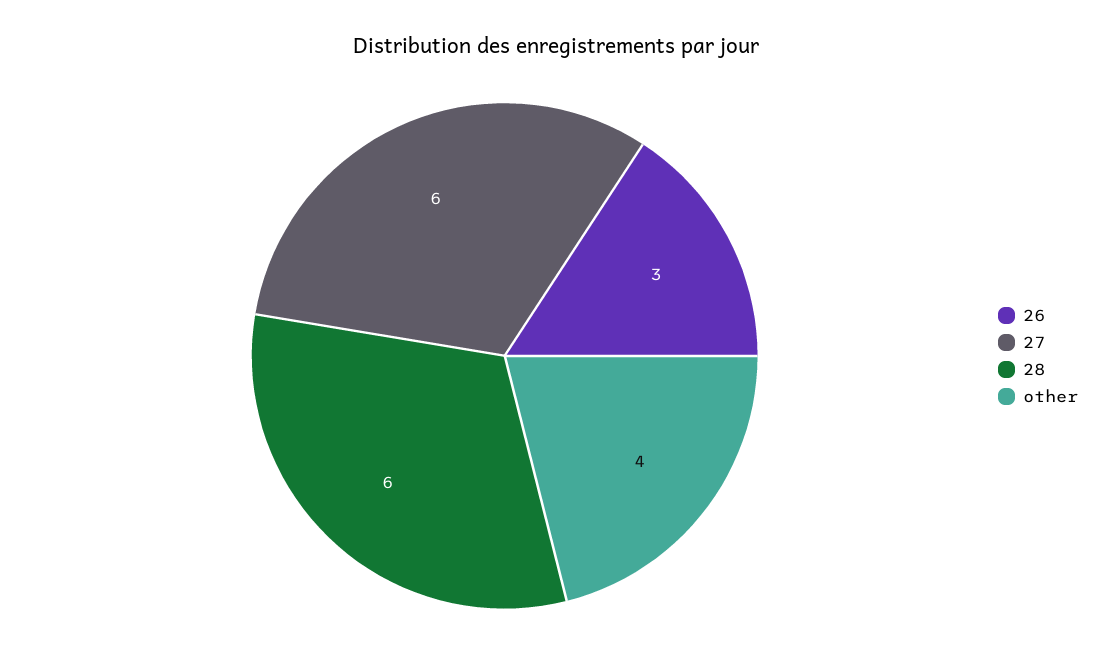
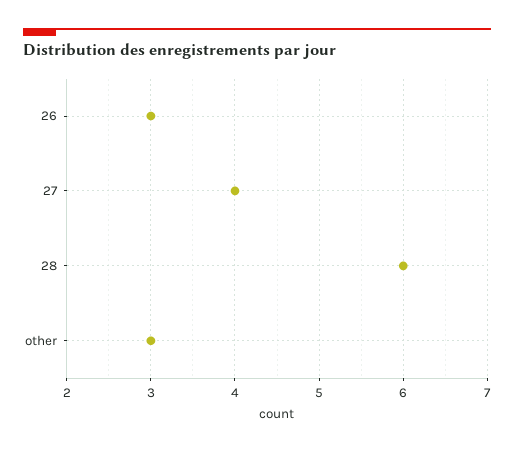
  {
    "26": 3,
-   "27": 6,
+   "27": 4,
    "28": 6,
-   "other": 4
+   "other": 3
  }

